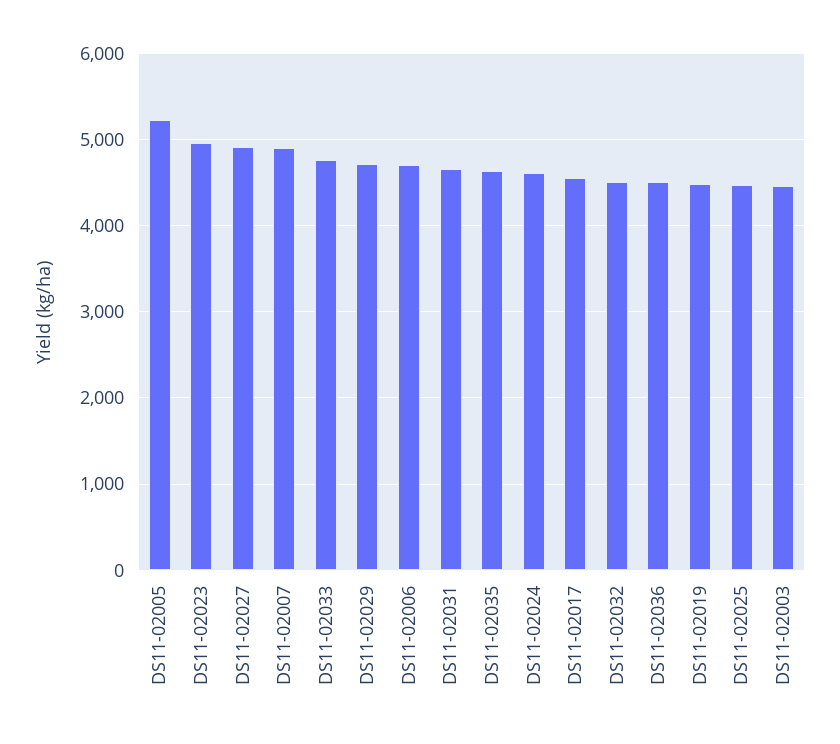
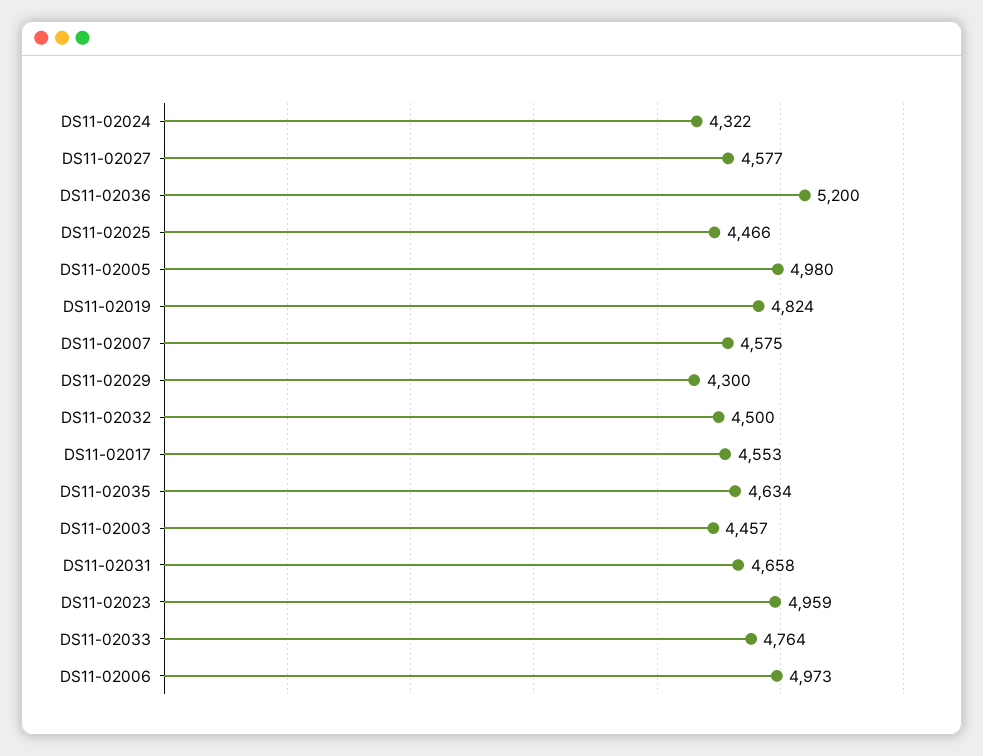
  {
-   "DS11-02005": 5200,
+   "DS11-02005": 4980,
    "DS11-02023": 4959,
-   "DS11-02027": 4900,
+   "DS11-02027": 4577,
-   "DS11-02007": 4900,
+   "DS11-02007": 4575,
    "DS11-02033": 4764,
-   "DS11-02029": 4700,
+   "DS11-02029": 4300,
-   "DS11-02006": 4700,
+   "DS11-02006": 4973,
    "DS11-02031": 4658,
    "DS11-02035": 4634,
-   "DS11-02024": 4600,
+   "DS11-02024": 4322,
    "DS11-02017": 4553,
    "DS11-02032": 4500,
-   "DS11-02036": 4500,
+   "DS11-02036": 5200,
-   "DS11-02019": 4500,
+   "DS11-02019": 4824,
    "DS11-02025": 4466,
    "DS11-02003": 4457
  }

